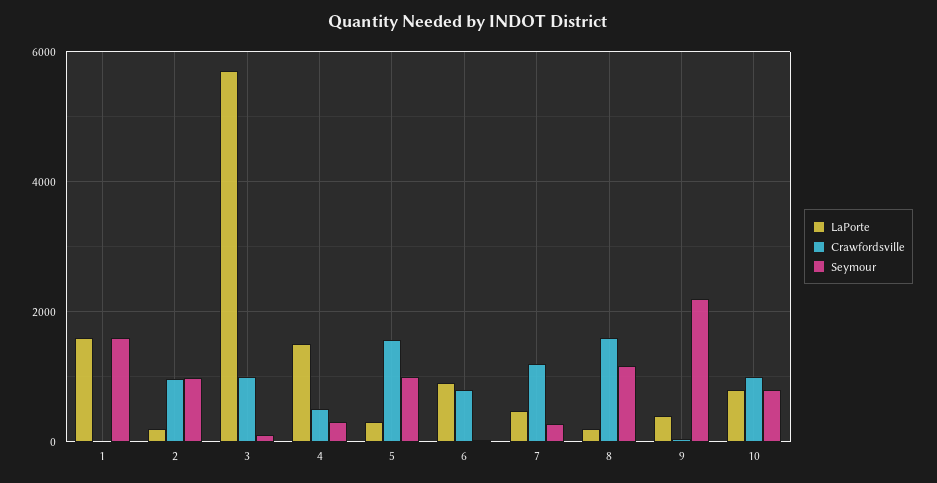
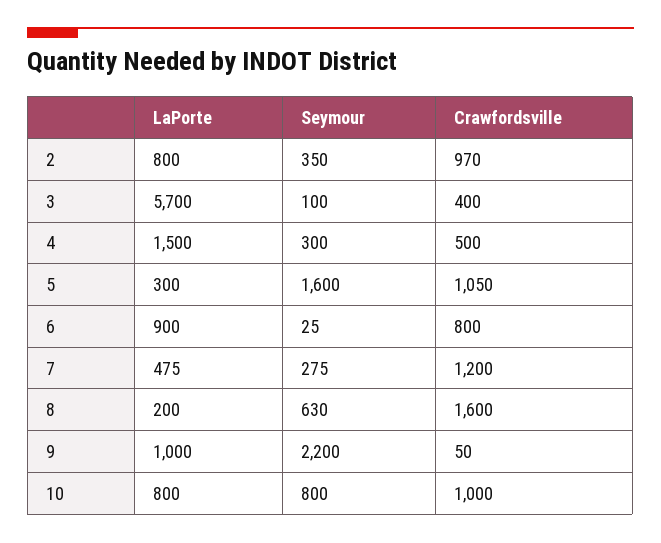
  {
    "LaPorte": {
-     "1": 1600,
-     "2": 200,
+     "2": 800,
      "3": 5700,
      "4": 1500,
      "5": 300,
      "6": 900,
      "7": 475,
      "8": 200,
-     "9": 400,
+     "9": 1000,
      "10": 800
    },
    "Crawfordsville": {
-     "1": 0,
      "2": 970,
-     "3": 1000,
+     "3": 400,
      "4": 500,
-     "5": 1600,
+     "5": 1050,
      "6": 800,
      "7": 1200,
      "8": 1600,
      "9": 50,
      "10": 1000
    },
    "Seymour": {
-     "1": 1600,
-     "2": 1000,
+     "2": 350,
      "3": 100,
      "4": 300,
-     "5": 1000,
+     "5": 1600,
      "6": 25,
      "7": 275,
-     "8": 1200,
+     "8": 630,
      "9": 2200,
      "10": 800
    }
  }

